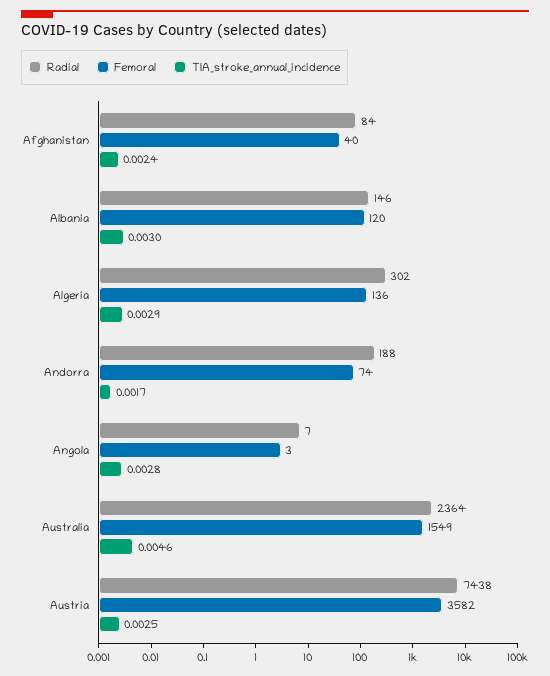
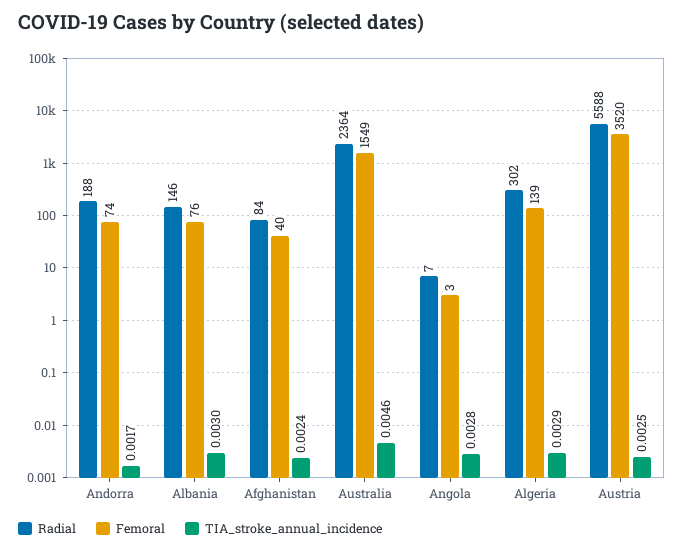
  {
    "Radial": {
      "Afghanistan": 84,
      "Albania": 146,
      "Algeria": 302,
      "Andorra": 188,
      "Angola": 7,
      "Australia": 2364,
-     "Austria": 7438
+     "Austria": 5588
    },
    "Femoral": {
      "Afghanistan": 40,
-     "Albania": 120,
+     "Albania": 76,
-     "Algeria": 136,
+     "Algeria": 139,
      "Andorra": 74,
      "Angola": 3,
      "Australia": 1549,
-     "Austria": 3582
+     "Austria": 3520
    },
    "TIA_stroke_annual_incidence": {
      "Afghanistan": 0.0024,
      "Albania": 0.003,
      "Algeria": 0.0029,
      "Andorra": 0.0017,
      "Angola": 0.0028,
      "Australia": 0.0046,
      "Austria": 0.0025
    }
  }

